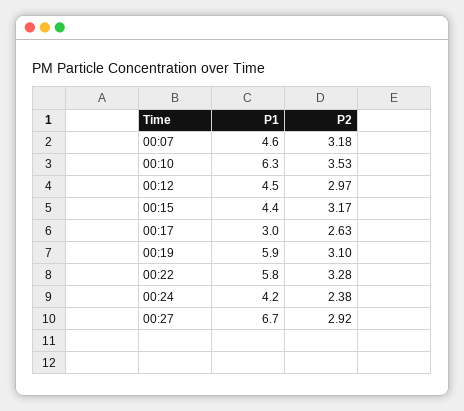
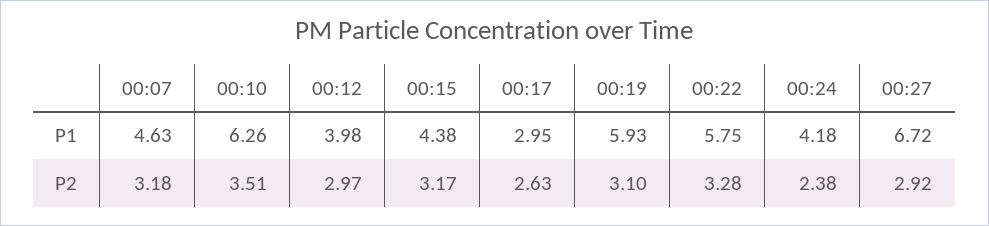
  {
    "P1": {
      "00:07": 4.63,
      "00:10": 6.26,
-     "00:12": 4.5,
+     "00:12": 3.98,
      "00:15": 4.38,
      "00:17": 2.95,
      "00:19": 5.93,
      "00:22": 5.75,
      "00:24": 4.18,
      "00:27": 6.72
    },
    "P2": {
      "00:07": 3.18,
-     "00:10": 3.53,
+     "00:10": 3.51,
      "00:12": 2.97,
      "00:15": 3.17,
      "00:17": 2.63,
      "00:19": 3.1,
      "00:22": 3.28,
      "00:24": 2.38,
      "00:27": 2.92
    }
  }

